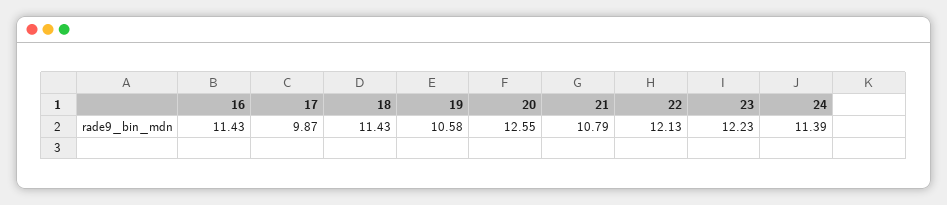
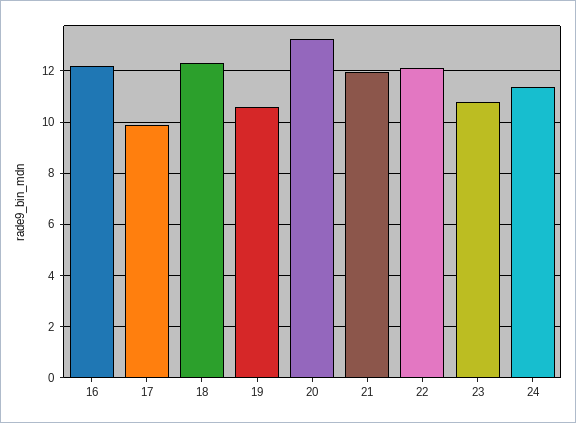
  {
-   "16": 11.43,
+   "16": 12.25,
    "17": 9.87,
-   "18": 11.43,
+   "18": 12.25,
    "19": 10.58,
-   "20": 12.55,
+   "20": 13.25,
-   "21": 10.79,
+   "21": 12,
    "22": 12.13,
-   "23": 12.23,
+   "23": 10.75,
    "24": 11.39
  }

